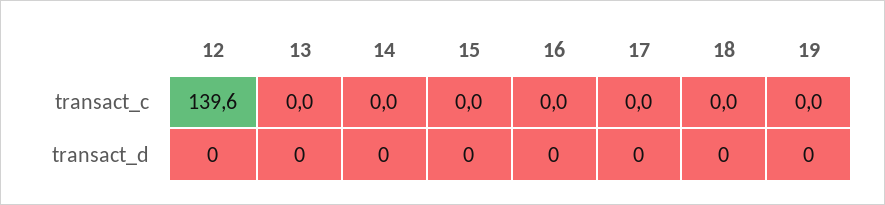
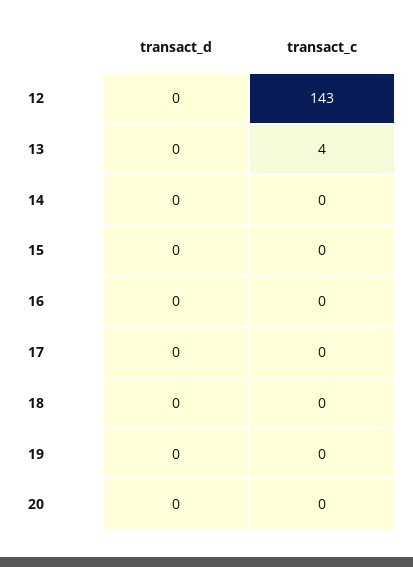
  {
    "12": {
-     "transact_c": 139.6,
+     "transact_c": 143,
      "transact_d": 0
    },
    "13": {
-     "transact_c": 0,
+     "transact_c": 4,
      "transact_d": 0
    },
    "14": {
      "transact_c": 0,
      "transact_d": 0
    },
    "15": {
      "transact_c": 0,
      "transact_d": 0
    },
    "16": {
      "transact_c": 0,
      "transact_d": 0
    },
    "17": {
      "transact_c": 0,
      "transact_d": 0
    },
    "18": {
      "transact_c": 0,
      "transact_d": 0
    },
    "19": {
      "transact_c": 0,
      "transact_d": 0
-   }
+   },
+   "20": {
+     "transact_d": 0,
+     "transact_c": 0
+   }
  }

